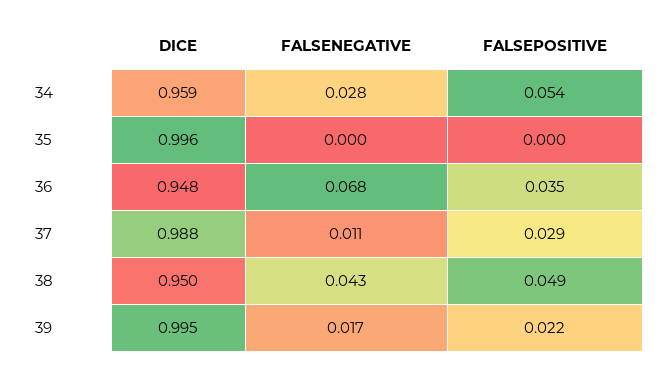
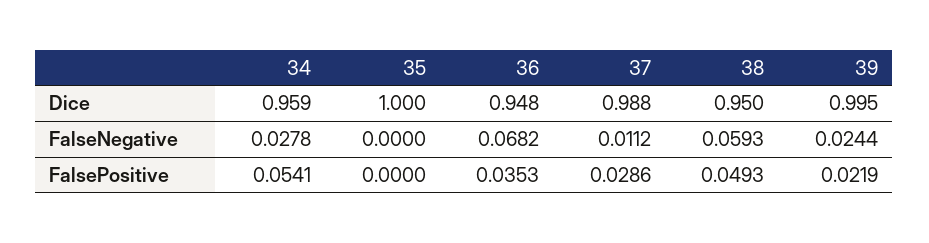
  {
    "DICE": {
      "34": 0.959,
-     "35": 0.996,
+     "35": 1,
      "36": 0.948,
      "37": 0.988,
      "38": 0.95,
      "39": 0.995
    },
    "FALSENEGATIVE": {
      "34": 0.0278,
      "35": 0,
      "36": 0.0682,
      "37": 0.0112,
-     "38": 0.043,
+     "38": 0.0593,
-     "39": 0.017
+     "39": 0.0244
    },
    "FALSEPOSITIVE": {
      "34": 0.0541,
      "35": 0,
      "36": 0.0353,
      "37": 0.0286,
      "38": 0.0493,
      "39": 0.0219
    }
  }

